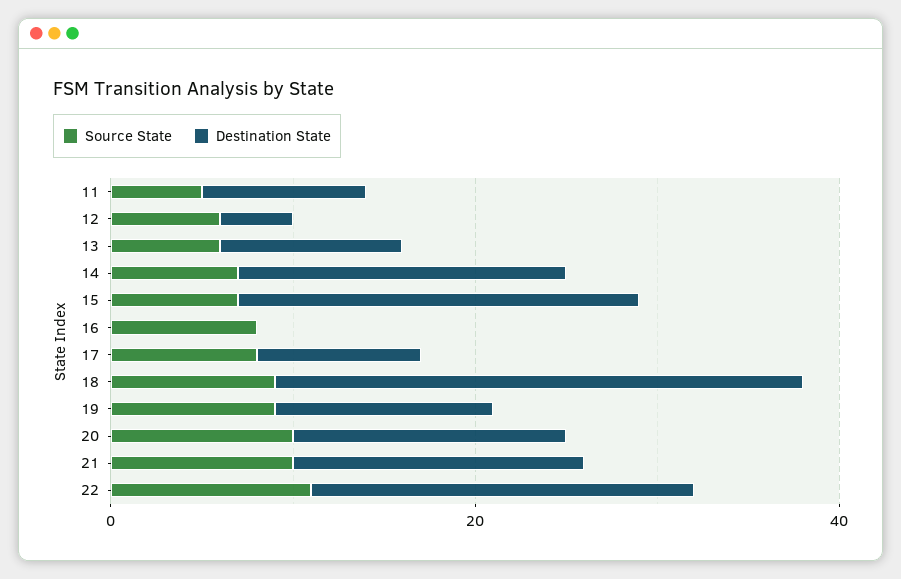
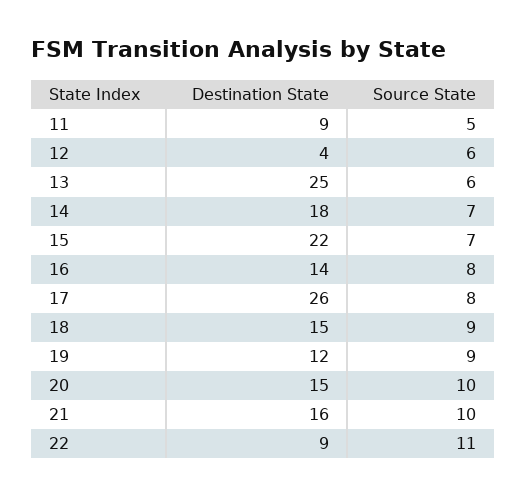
  {
    "Source State": {
      "11": 5,
      "12": 6,
      "13": 6,
      "14": 7,
      "15": 7,
      "16": 8,
      "17": 8,
      "18": 9,
      "19": 9,
      "20": 10,
      "21": 10,
      "22": 11
    },
    "Destination State": {
      "11": 9,
      "12": 4,
-     "13": 10,
+     "13": 25,
      "14": 18,
      "15": 22,
-     "16": 0,
+     "16": 14,
-     "17": 10,
+     "17": 26,
-     "18": 30,
+     "18": 15,
      "19": 12,
      "20": 15,
      "21": 16,
-     "22": 20
+     "22": 9
    }
  }

